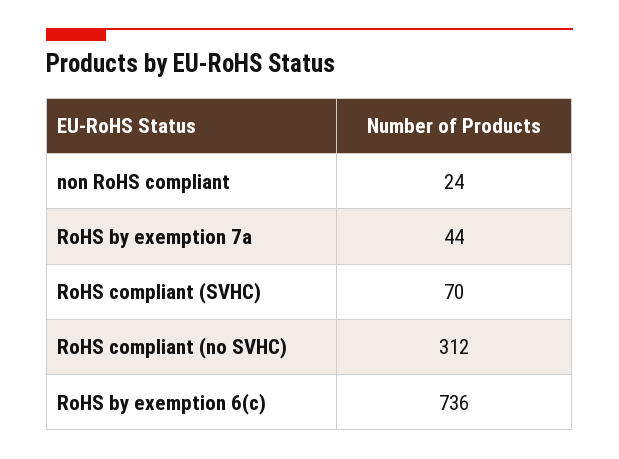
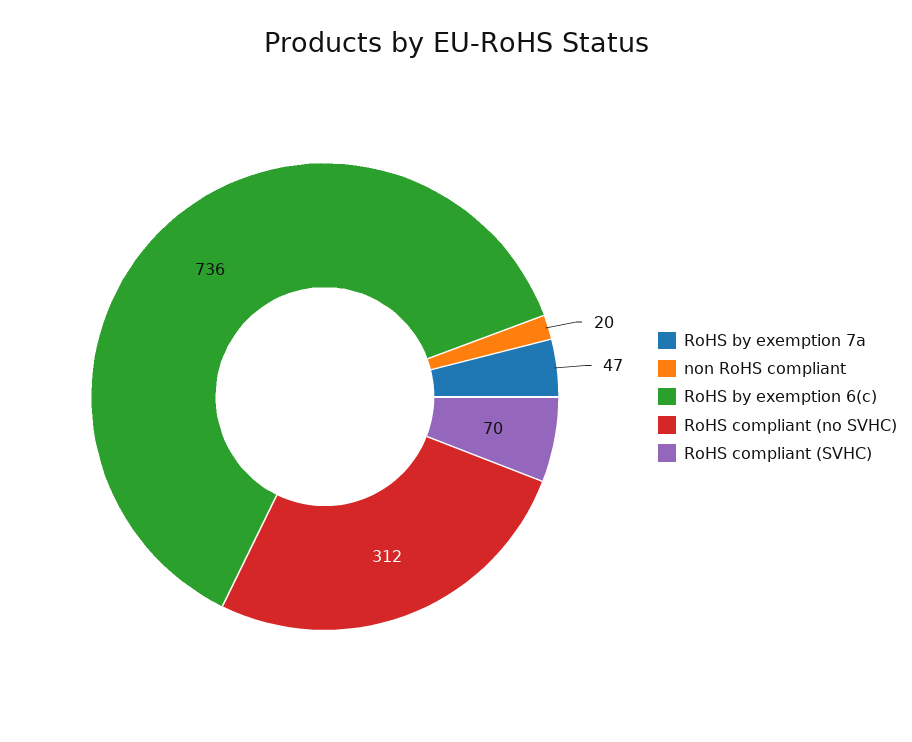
  {
-   "non RoHS compliant": 24,
+   "non RoHS compliant": 20,
-   "RoHS by exemption 7a": 44,
+   "RoHS by exemption 7a": 47,
    "RoHS compliant (SVHC)": 70,
    "RoHS compliant (no SVHC)": 312,
    "RoHS by exemption 6(c)": 736
  }

